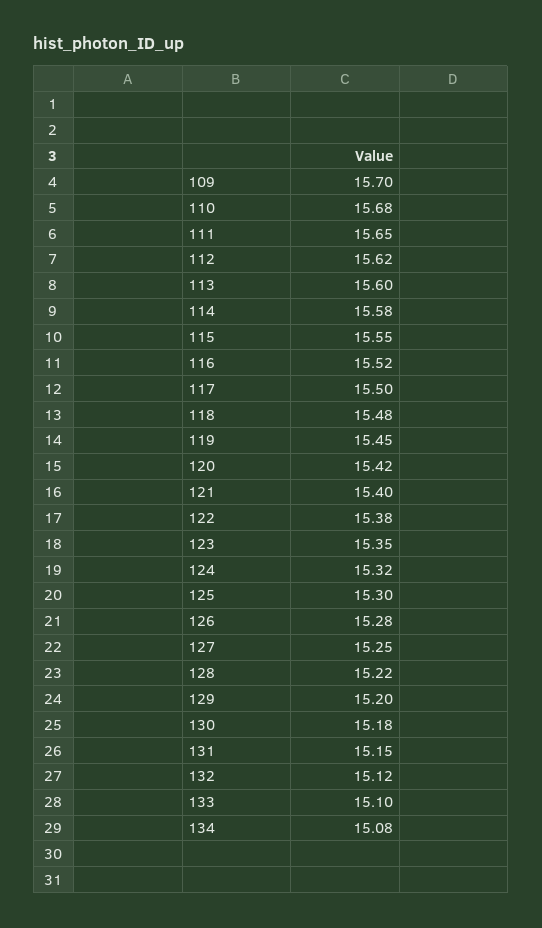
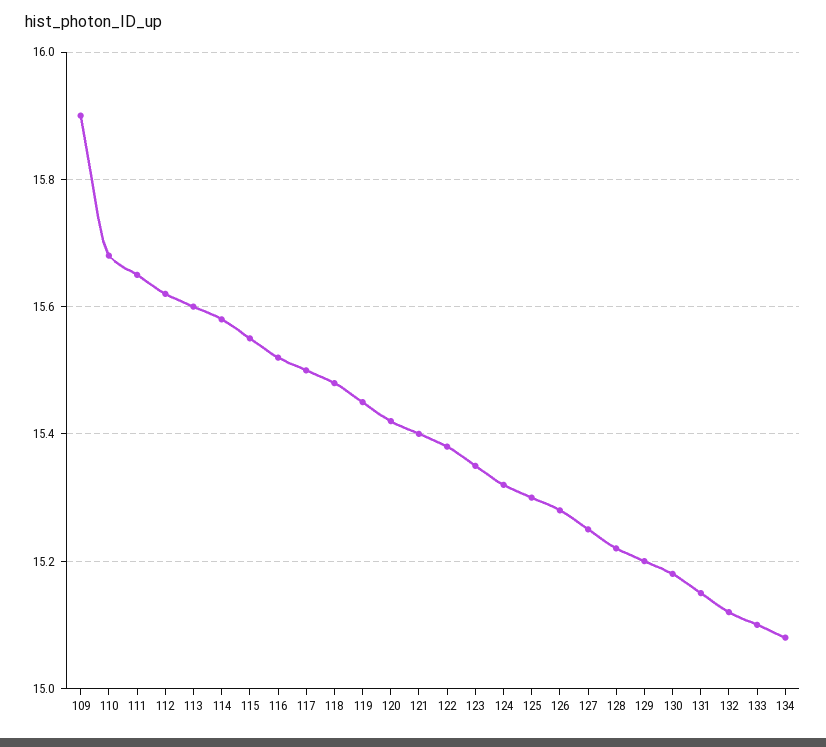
  {
-   "109": 15.7,
+   "109": 15.9,
    "110": 15.68,
    "111": 15.65,
    "112": 15.62,
    "113": 15.6,
    "114": 15.58,
    "115": 15.55,
    "116": 15.52,
    "117": 15.5,
    "118": 15.48,
    "119": 15.45,
    "120": 15.42,
    "121": 15.4,
    "122": 15.38,
    "123": 15.35,
    "124": 15.32,
    "125": 15.3,
    "126": 15.28,
    "127": 15.25,
    "128": 15.22,
    "129": 15.2,
    "130": 15.18,
    "131": 15.15,
    "132": 15.12,
    "133": 15.1,
    "134": 15.08
  }

